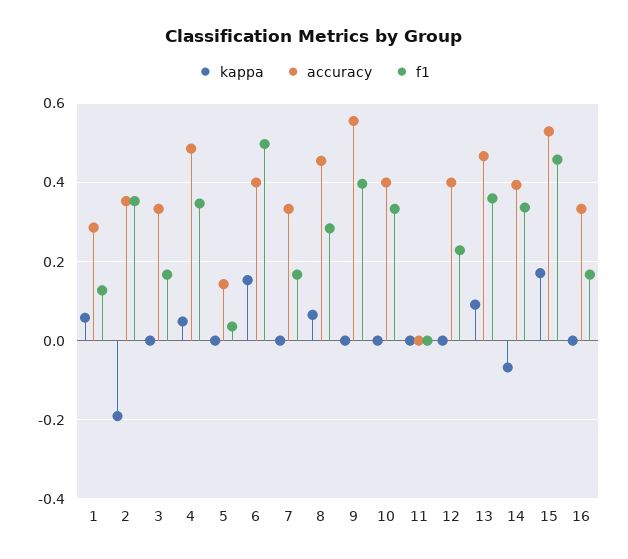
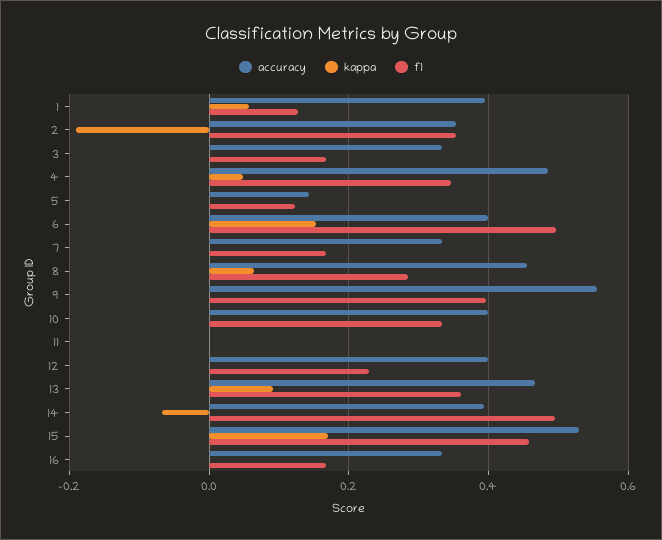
  {
    "kappa": {
      "1": 0.06,
      "2": -0.2,
      "3": 0,
      "4": 0.04,
      "5": 0,
      "6": 0.16,
      "7": 0,
      "8": 0.06,
      "9": 0,
      "10": 0,
      "11": 0,
      "12": 0,
      "13": 0.1,
      "14": -0.06,
      "15": 0.18,
      "16": 0
    },
    "accuracy": {
-     "1": 0.28,
+     "1": 0.4,
      "2": 0.36,
      "3": 0.34,
      "4": 0.48,
      "5": 0.14,
      "6": 0.4,
      "7": 0.34,
      "8": 0.46,
      "9": 0.56,
      "10": 0.4,
      "11": 0,
      "12": 0.4,
      "13": 0.46,
      "14": 0.4,
      "15": 0.52,
      "16": 0.34
    },
    "f1": {
      "1": 0.12,
      "2": 0.36,
      "3": 0.16,
      "4": 0.34,
-     "5": 0.04,
+     "5": 0.12,
      "6": 0.5,
      "7": 0.16,
      "8": 0.28,
      "9": 0.4,
      "10": 0.34,
      "11": 0,
      "12": 0.22,
      "13": 0.36,
-     "14": 0.34,
+     "14": 0.5,
      "15": 0.46,
      "16": 0.16
    }
  }

